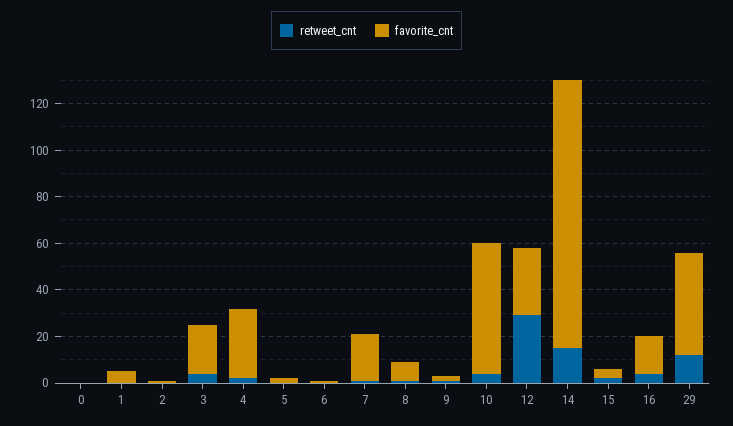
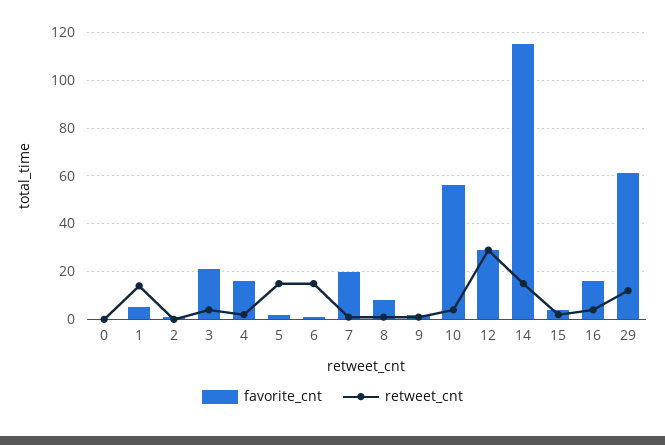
  {
    "retweet_cnt": {
      "0": 0,
-     "1": 0,
+     "1": 15,
      "2": 0,
      "3": 5,
      "4": 0,
-     "5": 0,
+     "5": 15,
-     "6": 0,
+     "6": 15,
      "7": 0,
      "8": 0,
      "9": 0,
      "10": 5,
      "12": 30,
      "14": 15,
      "15": 0,
      "16": 5,
      "29": 10
    },
    "favorite_cnt": {
      "0": 0,
      "1": 5,
      "2": 0,
      "3": 20,
-     "4": 30,
+     "4": 15,
      "5": 0,
      "6": 0,
      "7": 20,
      "8": 10,
      "9": 0,
      "10": 55,
      "12": 30,
      "14": 115,
      "15": 5,
      "16": 15,
-     "29": 45
+     "29": 60
    }
  }

